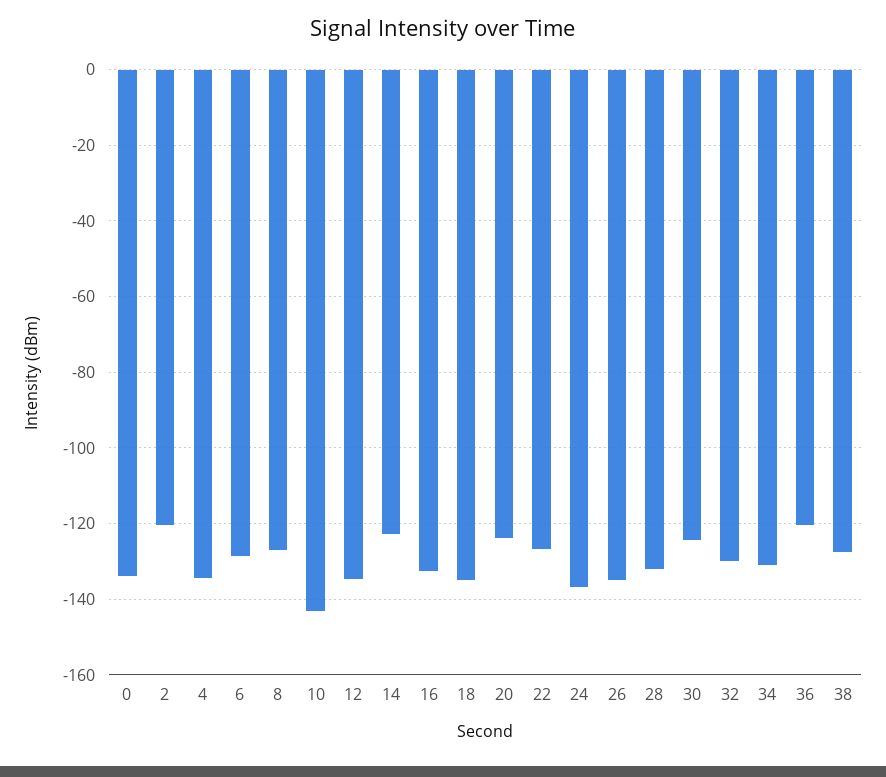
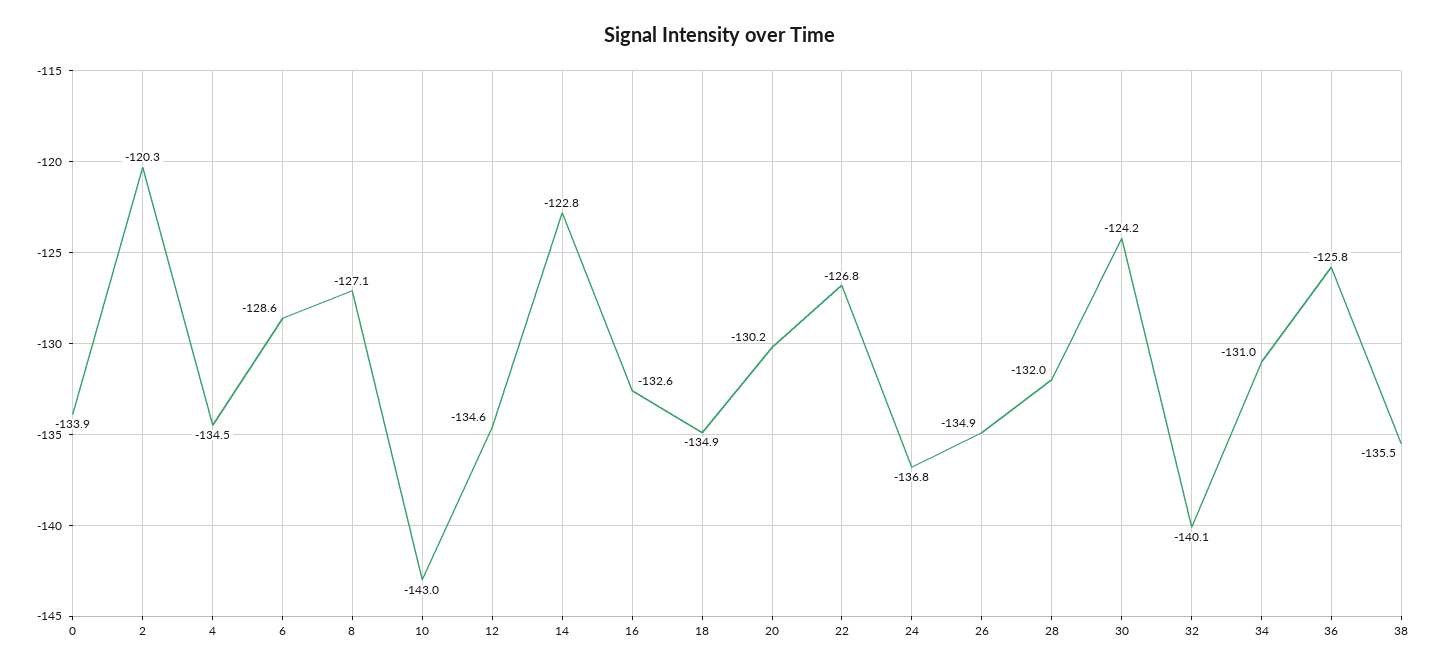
  {
    "0": -133.9,
    "2": -120.3,
    "4": -134.5,
    "6": -128.6,
    "8": -127.1,
    "10": -143,
    "12": -134.6,
    "14": -122.8,
    "16": -132.6,
    "18": -134.9,
-   "20": -124,
+   "20": -130.2,
    "22": -126.8,
    "24": -136.8,
    "26": -134.9,
    "28": -132,
    "30": -124.2,
-   "32": -130,
+   "32": -140.1,
    "34": -131,
-   "36": -120,
+   "36": -125.8,
-   "38": -128
+   "38": -135.5
  }

